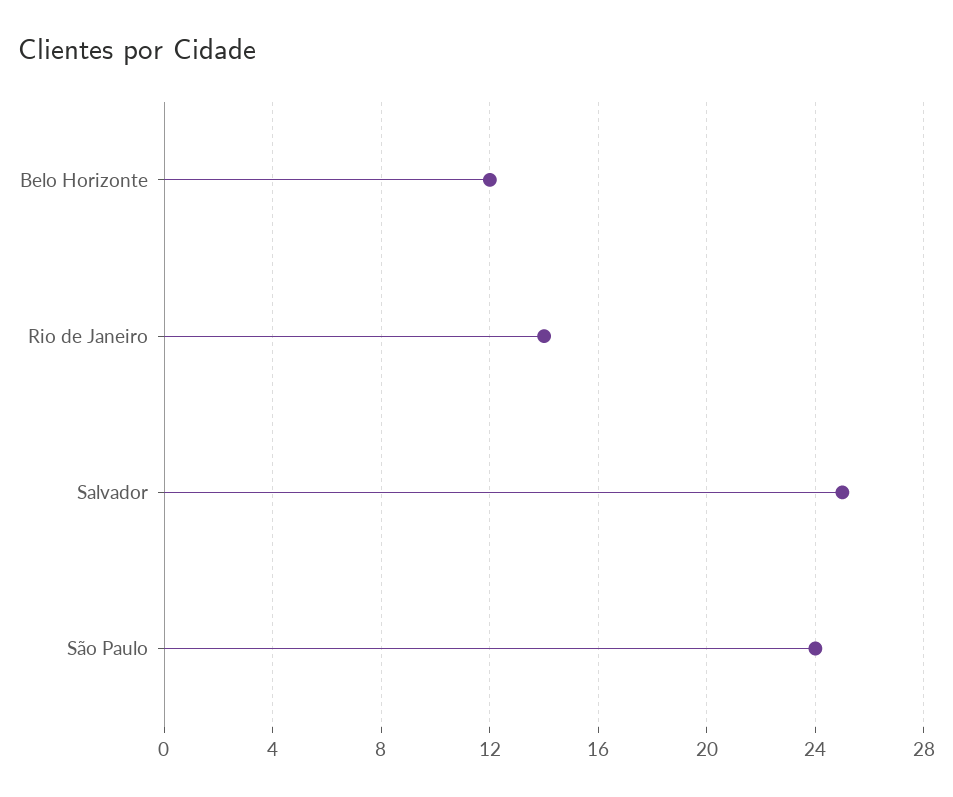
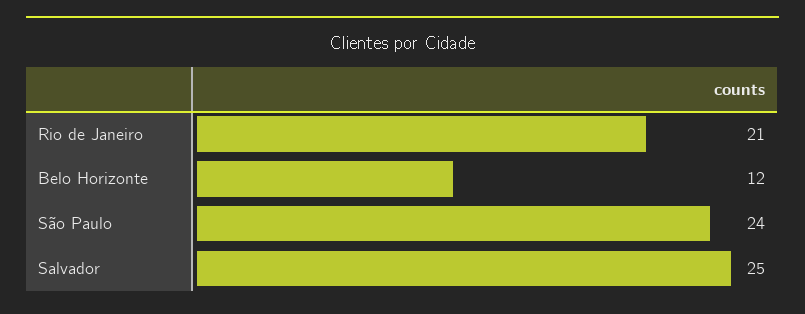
  {
    "Belo Horizonte": 12,
-   "Rio de Janeiro": 14,
+   "Rio de Janeiro": 21,
    "Salvador": 25,
    "São Paulo": 24
  }

